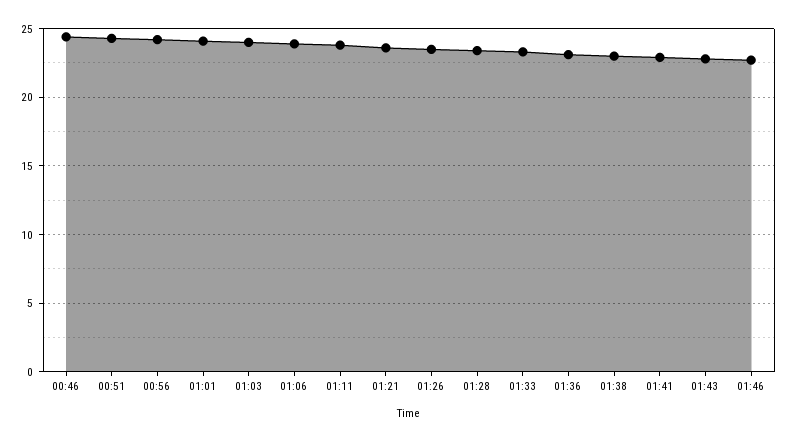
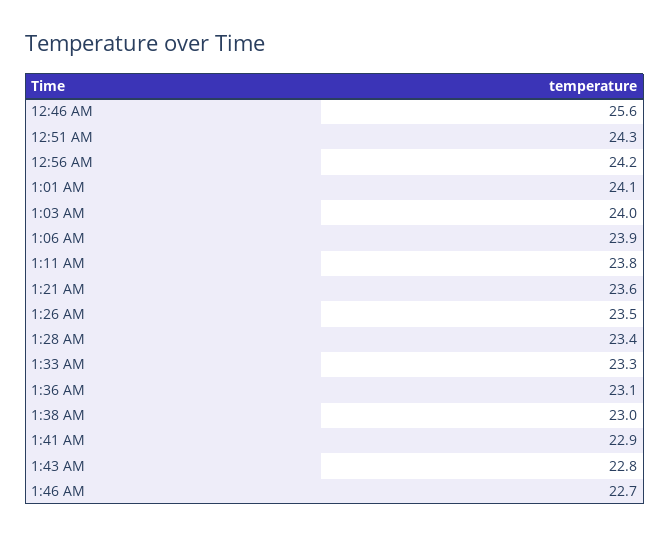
  {
-   "00:46": 24.5,
+   "00:46": 25.6,
    "00:51": 24.3,
    "00:56": 24.2,
    "01:01": 24.1,
    "01:03": 24,
    "01:06": 23.9,
    "01:11": 23.8,
    "01:21": 23.6,
    "01:26": 23.5,
    "01:28": 23.4,
    "01:33": 23.3,
    "01:36": 23.1,
    "01:38": 23,
    "01:41": 22.9,
    "01:43": 22.8,
    "01:46": 22.7
  }

